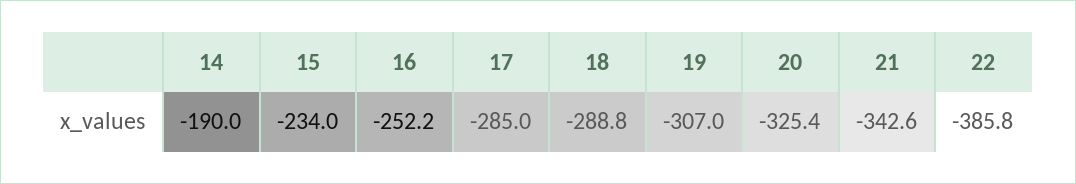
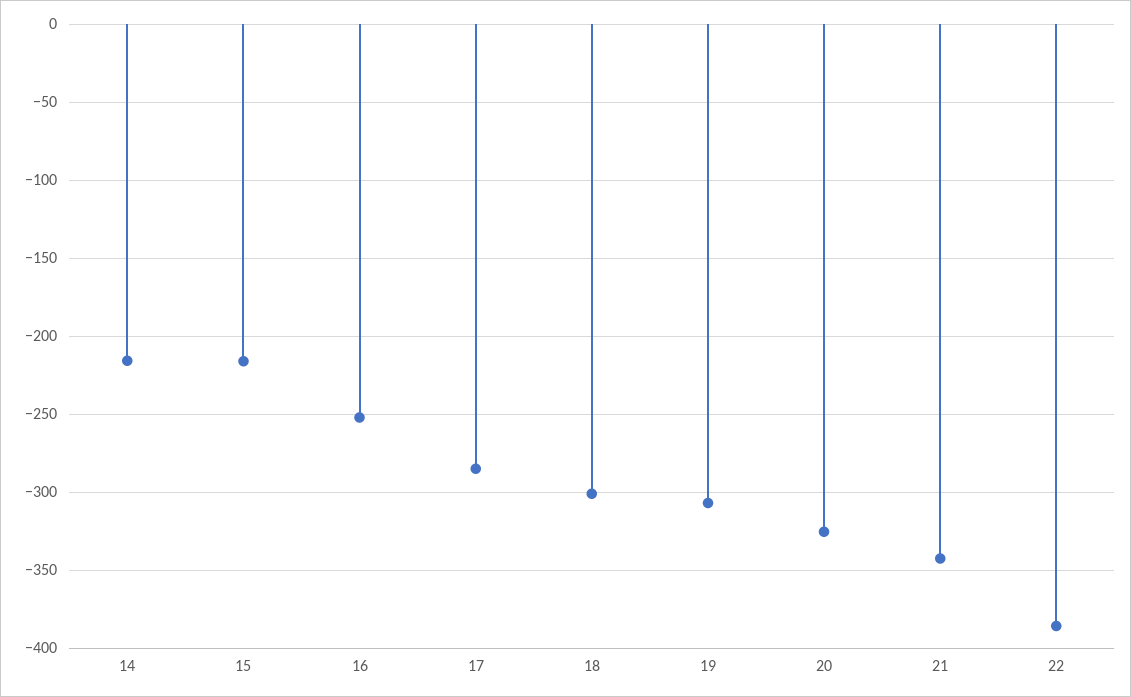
  {
-   "14": -190,
+   "14": -215,
-   "15": -234,
+   "15": -215,
    "16": -252.2,
    "17": -285,
-   "18": -288.8,
+   "18": -300,
    "19": -307,
    "20": -325.4,
    "21": -342.6,
    "22": -385.8
  }

